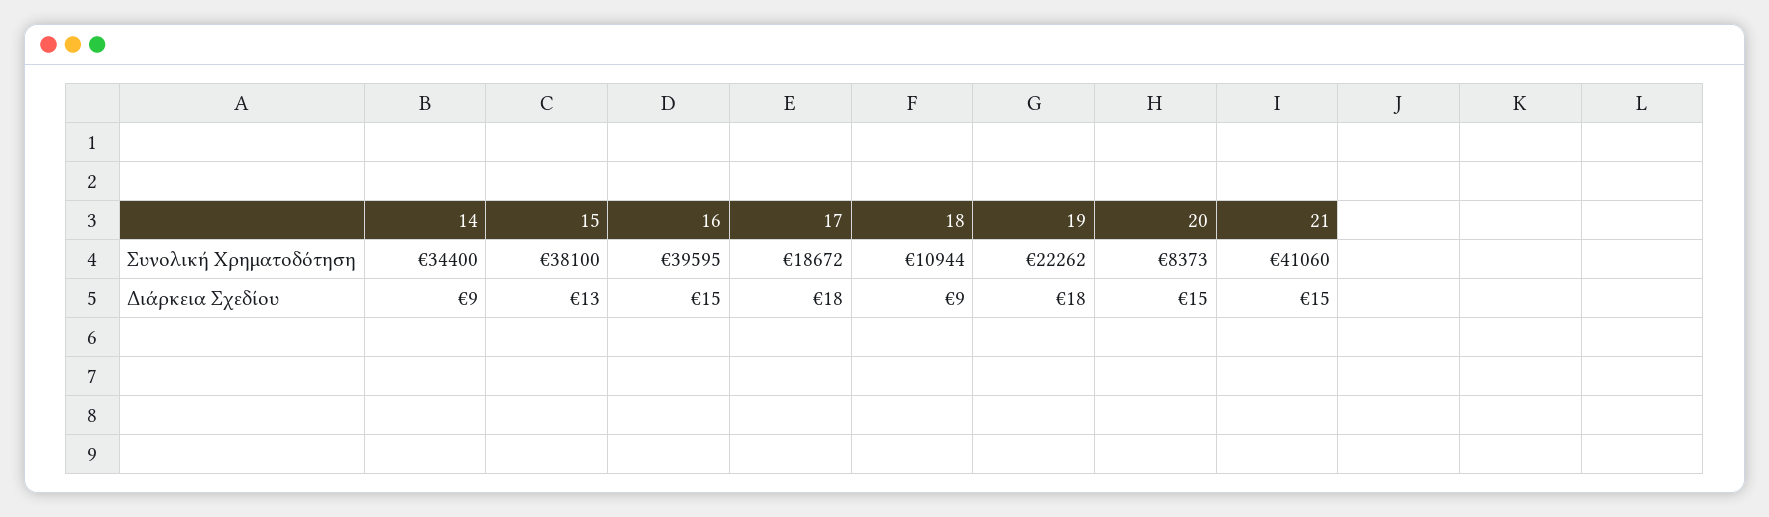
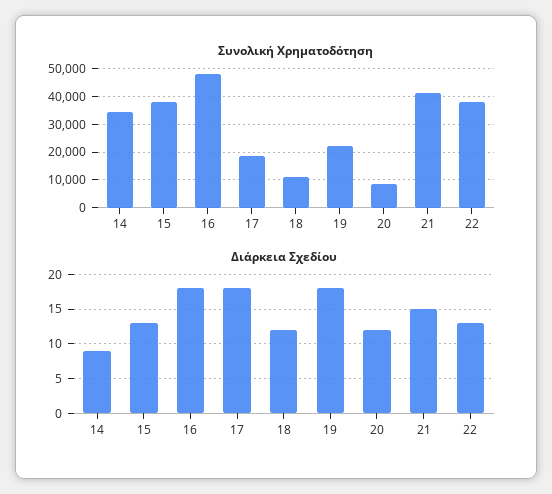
  {
    "Συνολική Χρηματοδότηση": {
      "14": 34400,
      "15": 38100,
-     "16": 39595,
+     "16": 47500,
      "17": 18672,
      "18": 10944,
      "19": 22262,
      "20": 8373,
-     "21": 41060
+     "21": 41060,
+     "22": 37500
    },
    "Διάρκεια Σχεδίου": {
      "14": 9,
      "15": 13,
-     "16": 15,
+     "16": 18,
      "17": 18,
-     "18": 9,
+     "18": 12,
      "19": 18,
-     "20": 15,
+     "20": 12,
-     "21": 15
+     "21": 15,
+     "22": 13
    }
  }

